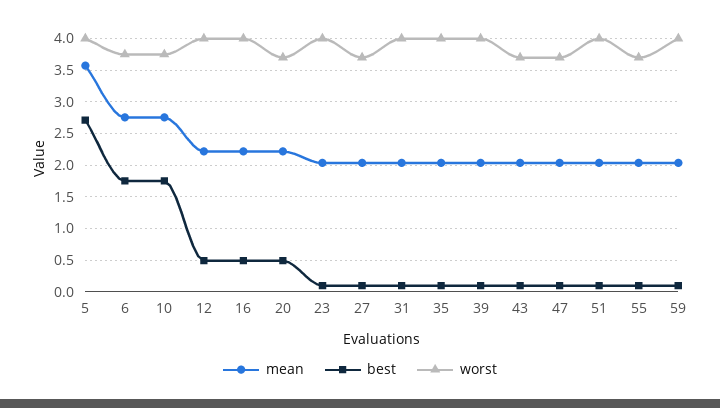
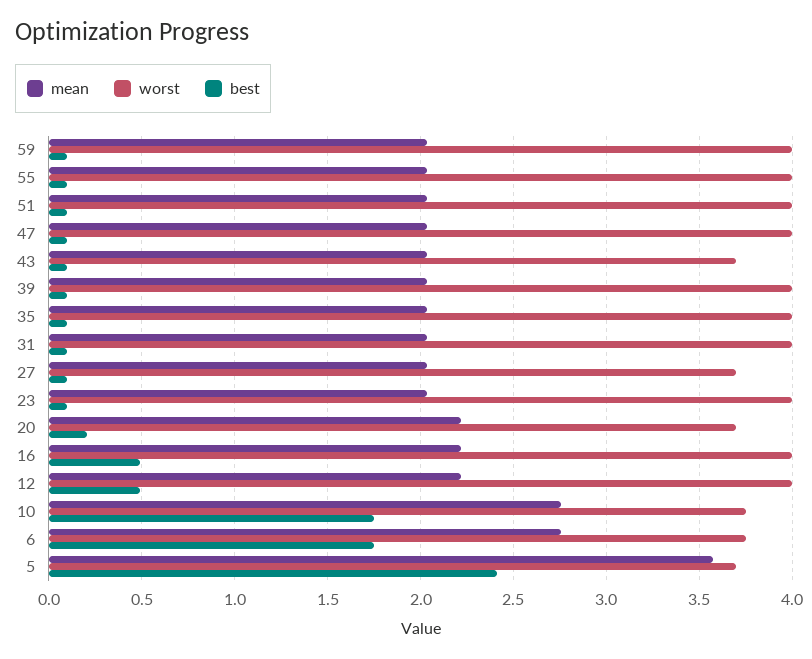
  {
    "mean": {
      "5": 3.55,
      "6": 2.75,
      "10": 2.75,
      "12": 2.2,
      "16": 2.2,
      "20": 2.2,
      "23": 2.05,
      "27": 2.05,
      "31": 2.05,
      "35": 2.05,
      "39": 2.05,
      "43": 2.05,
      "47": 2.05,
      "51": 2.05,
      "55": 2.05,
      "59": 2.05
    },
    "best": {
-     "5": 2.7,
+     "5": 2.4,
      "6": 1.75,
      "10": 1.75,
      "12": 0.5,
      "16": 0.5,
-     "20": 0.5,
+     "20": 0.2,
      "23": 0.1,
      "27": 0.1,
      "31": 0.1,
      "35": 0.1,
      "39": 0.1,
      "43": 0.1,
      "47": 0.1,
      "51": 0.1,
      "55": 0.1,
      "59": 0.1
    },
    "worst": {
-     "5": 4,
+     "5": 3.7,
      "6": 3.75,
      "10": 3.75,
      "12": 4,
      "16": 4,
      "20": 3.7,
      "23": 4,
      "27": 3.7,
      "31": 4,
      "35": 4,
      "39": 4,
      "43": 3.7,
-     "47": 3.7,
+     "47": 4,
      "51": 4,
-     "55": 3.7,
+     "55": 4,
      "59": 4
    }
  }

